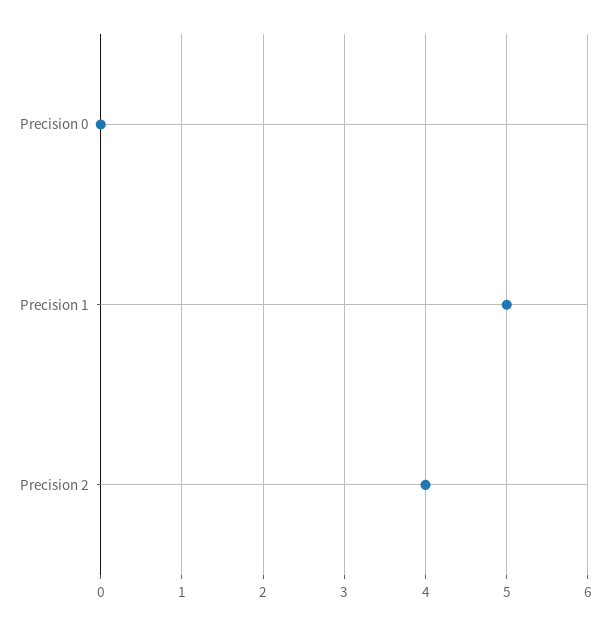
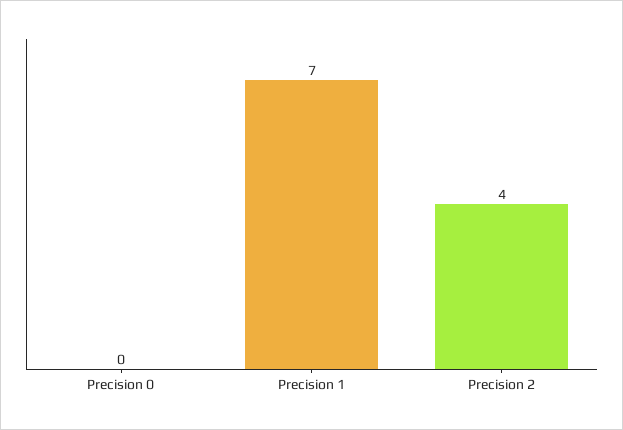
  {
    "Precision 0": 0,
-   "Precision 1": 5,
+   "Precision 1": 7,
    "Precision 2": 4
  }

